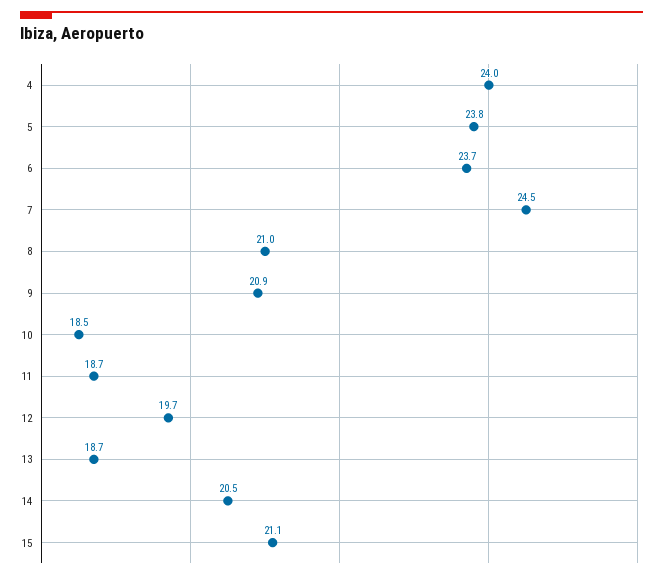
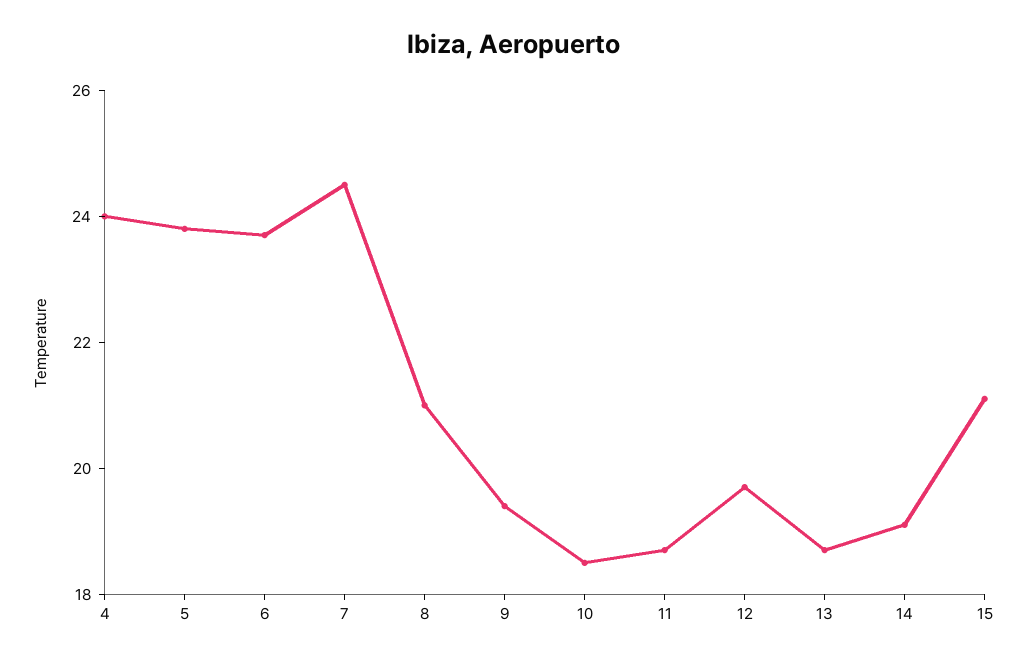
  {
    "4": 24,
    "5": 23.8,
    "6": 23.7,
    "7": 24.5,
    "8": 21,
-   "9": 20.9,
+   "9": 19.5,
    "10": 18.5,
    "11": 18.7,
    "12": 19.7,
    "13": 18.7,
-   "14": 20.5,
+   "14": 19,
    "15": 21.1
  }

